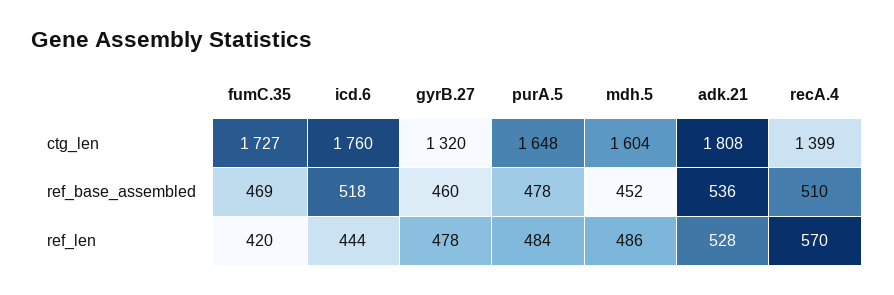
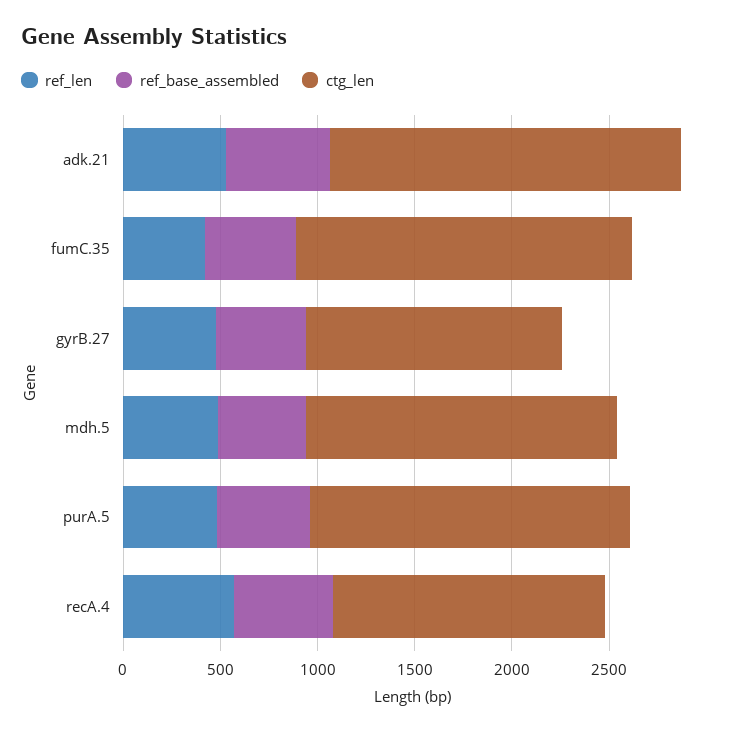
  {
    "ctg_len": {
      "fumC.35": 1727,
-     "icd.6": 1760,
      "gyrB.27": 1320,
      "purA.5": 1648,
      "mdh.5": 1604,
      "adk.21": 1808,
      "recA.4": 1399
    },
    "ref_base_assembled": {
      "fumC.35": 469,
-     "icd.6": 518,
      "gyrB.27": 460,
      "purA.5": 478,
      "mdh.5": 452,
      "adk.21": 536,
      "recA.4": 510
    },
    "ref_len": {
      "fumC.35": 420,
-     "icd.6": 444,
      "gyrB.27": 478,
      "purA.5": 484,
      "mdh.5": 486,
      "adk.21": 528,
      "recA.4": 570
    }
  }

